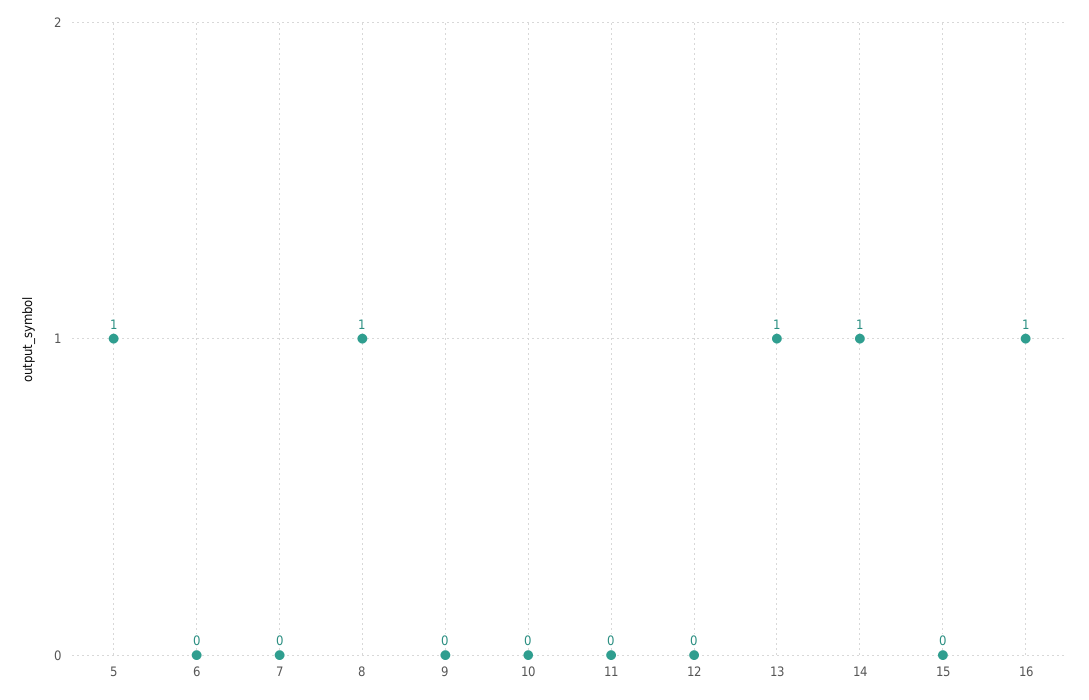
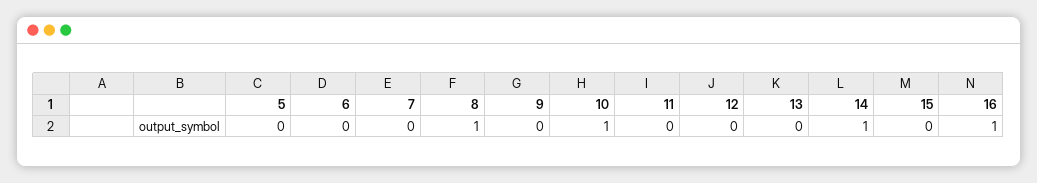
  {
-   "5": 1,
+   "5": 0,
    "6": 0,
    "7": 0,
    "8": 1,
    "9": 0,
-   "10": 0,
+   "10": 1,
    "11": 0,
    "12": 0,
-   "13": 1,
+   "13": 0,
    "14": 1,
    "15": 0,
    "16": 1
  }

